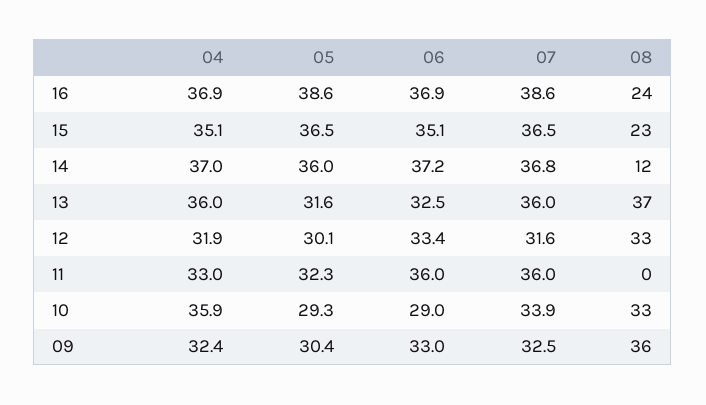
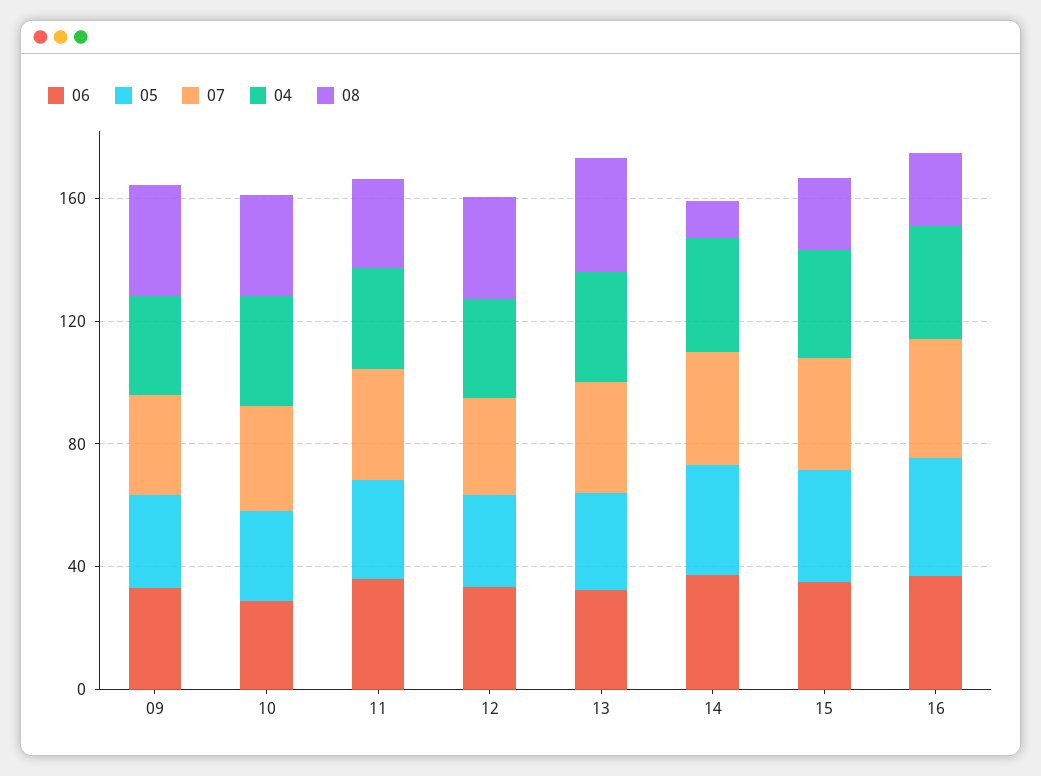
  {
    "04": {
      "16": 36.9,
      "15": 35.1,
      "14": 37,
      "13": 36,
      "12": 31.9,
      "11": 33,
      "10": 35.9,
      "09": 32.4
    },
    "05": {
      "16": 38.6,
      "15": 36.5,
      "14": 36,
      "13": 31.6,
      "12": 30.1,
      "11": 32.3,
      "10": 29.3,
      "09": 30.4
    },
    "06": {
      "16": 36.9,
      "15": 35.1,
      "14": 37.2,
      "13": 32.5,
      "12": 33.4,
      "11": 36,
      "10": 29,
      "09": 33
    },
    "07": {
      "16": 38.6,
      "15": 36.5,
      "14": 36.8,
      "13": 36,
      "12": 31.6,
      "11": 36,
      "10": 33.9,
      "09": 32.5
    },
    "08": {
      "16": 24,
      "15": 23,
      "14": 12,
      "13": 37,
      "12": 33,
-     "11": 0,
+     "11": 30,
      "10": 33,
      "09": 36
    }
  }

